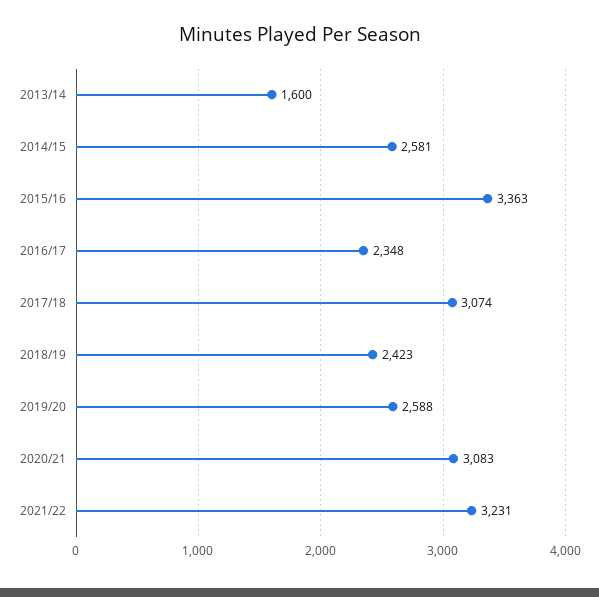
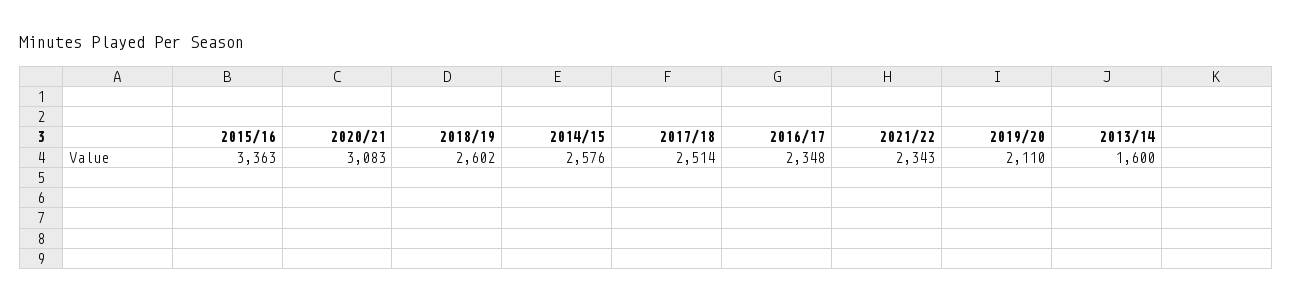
  {
    "2013/14": 1600,
-   "2014/15": 2581,
+   "2014/15": 2576,
    "2015/16": 3363,
    "2016/17": 2348,
-   "2017/18": 3074,
+   "2017/18": 2514,
-   "2018/19": 2423,
+   "2018/19": 2602,
-   "2019/20": 2588,
+   "2019/20": 2110,
    "2020/21": 3083,
-   "2021/22": 3231
+   "2021/22": 2343
  }

